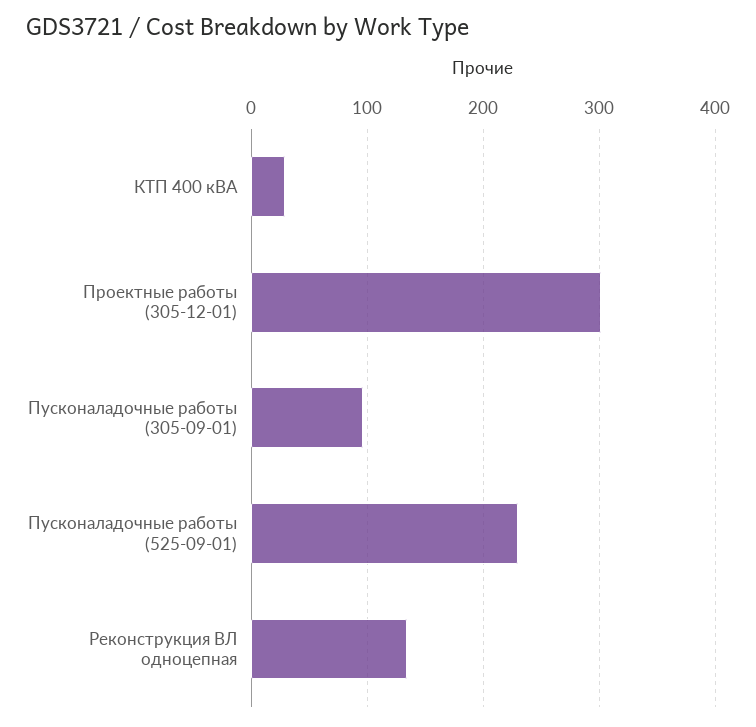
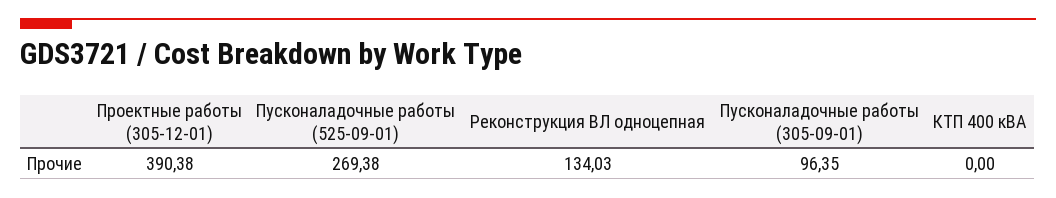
  {
-   "КТП 400 кВА": 30,
+   "КТП 400 кВА": 0,
-   "Проектные работы (305-12-01)": 300,
+   "Проектные работы (305-12-01)": 390.38,
    "Пусконаладочные работы (305-09-01)": 96.35,
-   "Пусконаладочные работы (525-09-01)": 230,
+   "Пусконаладочные работы (525-09-01)": 269.38,
    "Реконструкция ВЛ одноцепная": 134.03
  }

